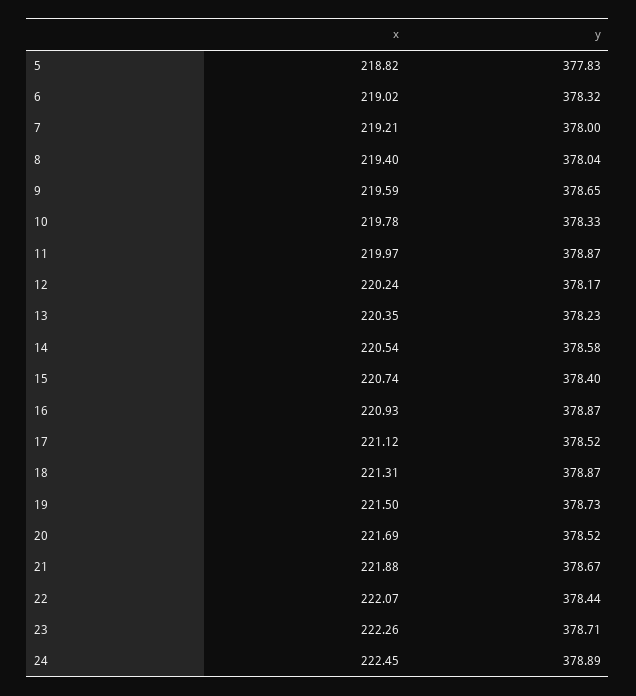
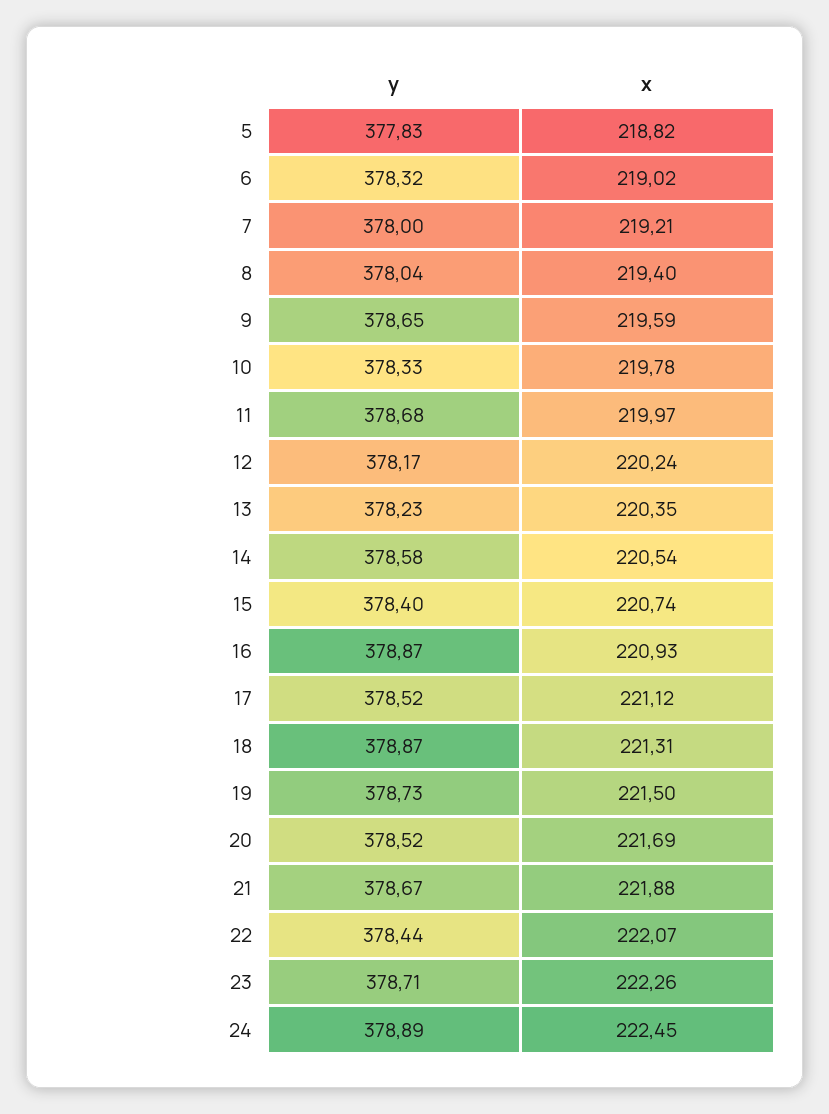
  {
    "x": {
      "5": 218.82,
      "6": 219.02,
      "7": 219.21,
      "8": 219.4,
      "9": 219.59,
      "10": 219.78,
      "11": 219.97,
      "12": 220.24,
      "13": 220.35,
      "14": 220.54,
      "15": 220.74,
      "16": 220.93,
      "17": 221.12,
      "18": 221.31,
      "19": 221.5,
      "20": 221.69,
      "21": 221.88,
      "22": 222.07,
      "23": 222.26,
      "24": 222.45
    },
    "y": {
      "5": 377.83,
      "6": 378.32,
      "7": 378,
      "8": 378.04,
      "9": 378.65,
      "10": 378.33,
-     "11": 378.87,
+     "11": 378.68,
      "12": 378.17,
      "13": 378.23,
      "14": 378.58,
      "15": 378.4,
      "16": 378.87,
      "17": 378.52,
      "18": 378.87,
      "19": 378.73,
      "20": 378.52,
      "21": 378.67,
      "22": 378.44,
      "23": 378.71,
      "24": 378.89
    }
  }

